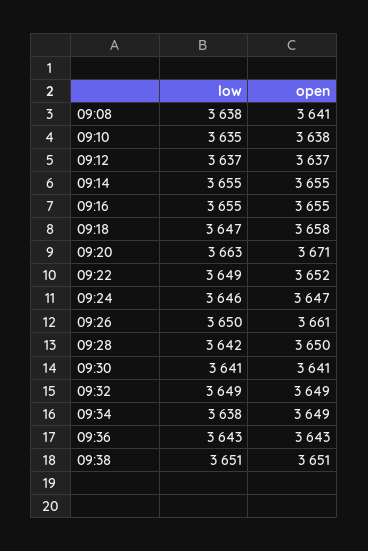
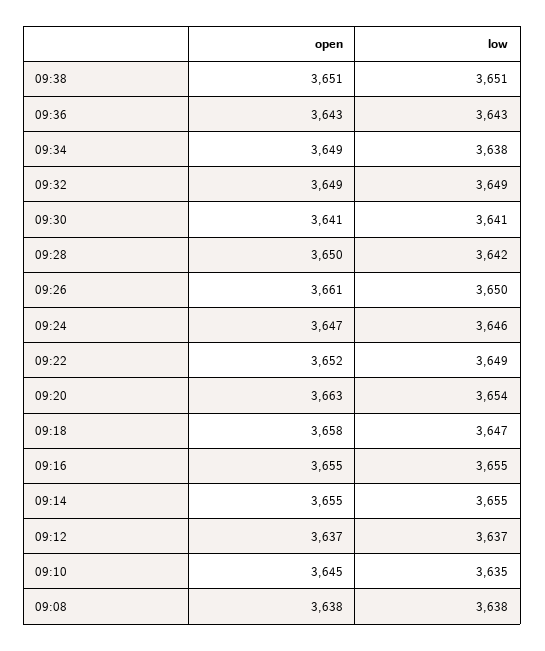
  {
    "low": {
      "09:08": 3638,
      "09:10": 3635,
      "09:12": 3637,
      "09:14": 3655,
      "09:16": 3655,
      "09:18": 3647,
-     "09:20": 3663,
+     "09:20": 3654,
      "09:22": 3649,
      "09:24": 3646,
      "09:26": 3650,
      "09:28": 3642,
      "09:30": 3641,
      "09:32": 3649,
      "09:34": 3638,
      "09:36": 3643,
      "09:38": 3651
    },
    "open": {
-     "09:08": 3641,
+     "09:08": 3638,
-     "09:10": 3638,
+     "09:10": 3645,
      "09:12": 3637,
      "09:14": 3655,
      "09:16": 3655,
      "09:18": 3658,
-     "09:20": 3671,
+     "09:20": 3663,
      "09:22": 3652,
      "09:24": 3647,
      "09:26": 3661,
      "09:28": 3650,
      "09:30": 3641,
      "09:32": 3649,
      "09:34": 3649,
      "09:36": 3643,
      "09:38": 3651
    }
  }

